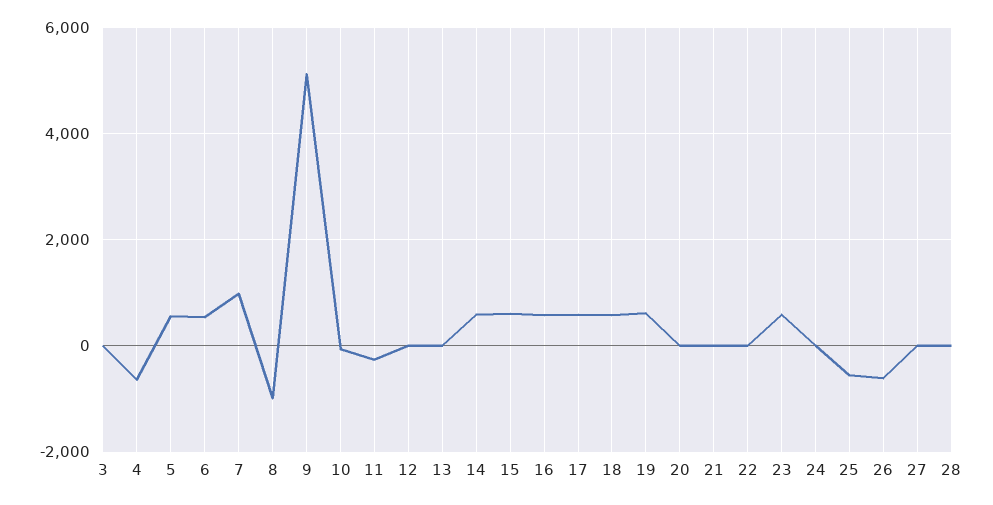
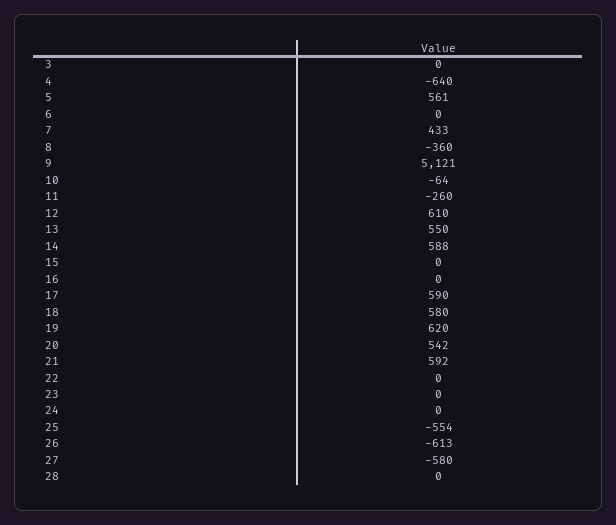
  {
    "3": 0,
    "4": -640,
    "5": 561,
-   "6": 600,
+   "6": 0,
-   "7": 1000,
+   "7": 433,
-   "8": -1000,
+   "8": -360,
    "9": 5121,
    "10": -64,
    "11": -260,
-   "12": 0,
+   "12": 610,
-   "13": 0,
+   "13": 550,
    "14": 588,
-   "15": 600,
+   "15": 0,
-   "16": 600,
+   "16": 0,
    "17": 590,
    "18": 580,
    "19": 620,
-   "20": 0,
+   "20": 542,
-   "21": 0,
+   "21": 592,
    "22": 0,
-   "23": 600,
+   "23": 0,
    "24": 0,
    "25": -554,
    "26": -613,
-   "27": 0,
+   "27": -580,
    "28": 0
  }

